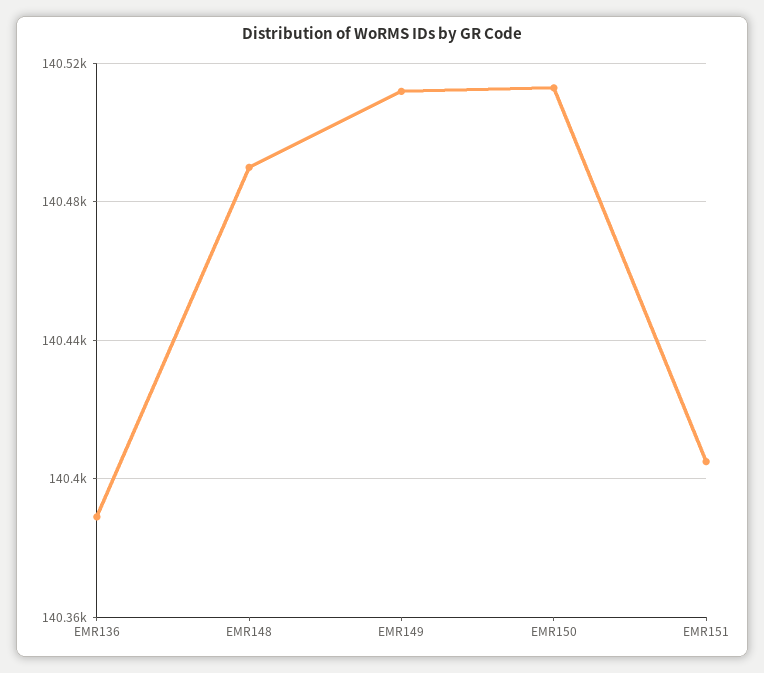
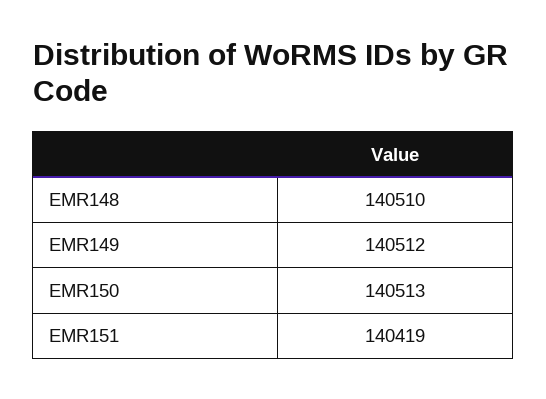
  {
-   "EMR136": 140390,
-   "EMR148": 140490,
+   "EMR148": 140510,
    "EMR149": 140512,
    "EMR150": 140513,
-   "EMR151": 140405
+   "EMR151": 140419
  }

